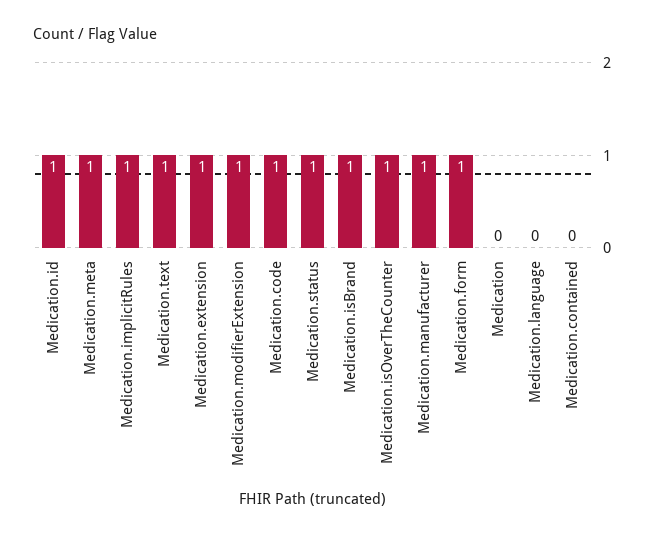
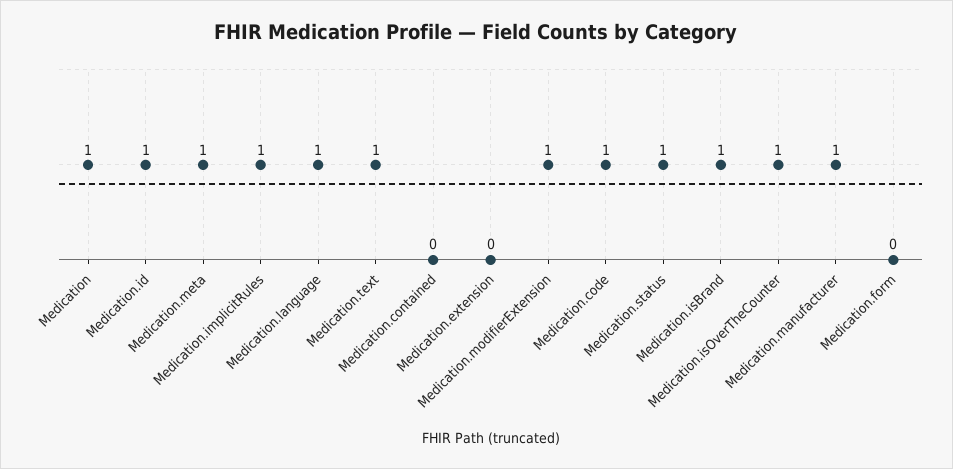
  {
    "Medication.id": 1,
    "Medication.meta": 1,
    "Medication.implicitRules": 1,
    "Medication.text": 1,
-   "Medication.extension": 1,
+   "Medication.extension": 0,
    "Medication.modifierExtension": 1,
    "Medication.code": 1,
    "Medication.status": 1,
    "Medication.isBrand": 1,
    "Medication.isOverTheCounter": 1,
    "Medication.manufacturer": 1,
-   "Medication.form": 1,
+   "Medication.form": 0,
-   "Medication": 0,
+   "Medication": 1,
-   "Medication.language": 0,
+   "Medication.language": 1,
    "Medication.contained": 0
  }

